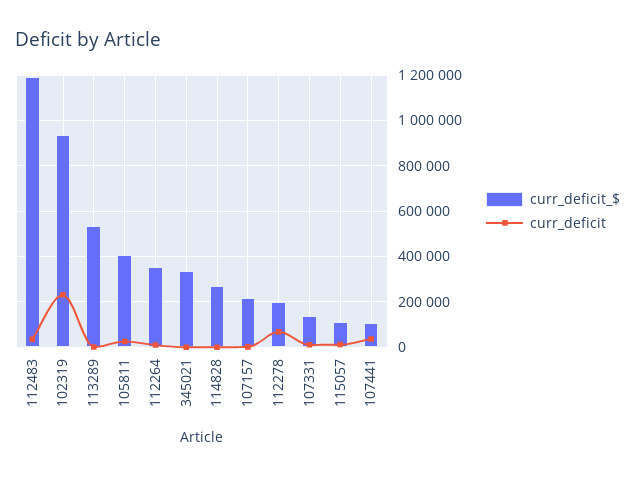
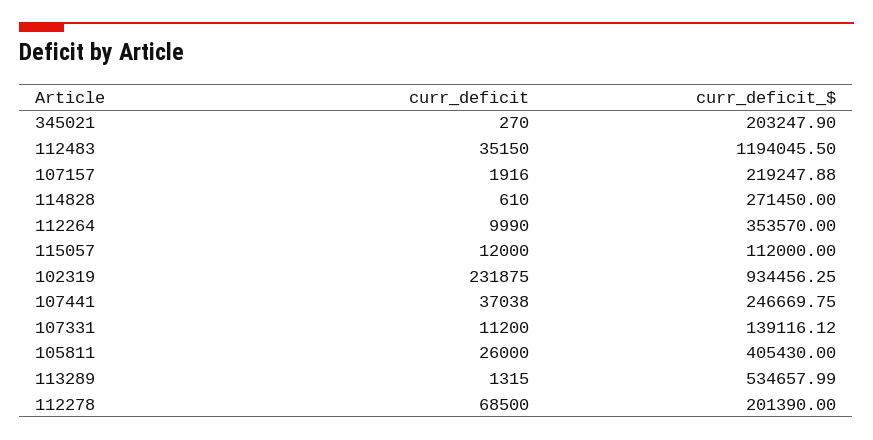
  {
    "curr_deficit_$": {
      "112483": 1194045.5,
      "102319": 934456.25,
      "113289": 534657.99,
      "105811": 405430,
      "112264": 353570,
-     "345021": 350000,
+     "345021": 203247.9,
      "114828": 271450,
      "107157": 219247.88,
      "112278": 201390,
      "107331": 139116.12,
      "115057": 112000,
-     "107441": 100000
+     "107441": 246669.75
    },
    "curr_deficit": {
      "112483": 35150,
      "102319": 231875,
      "113289": 1315,
      "105811": 26000,
      "112264": 9990,
      "345021": 270,
      "114828": 610,
      "107157": 1916,
      "112278": 68500,
      "107331": 11200,
      "115057": 12000,
      "107441": 37038
    }
  }

